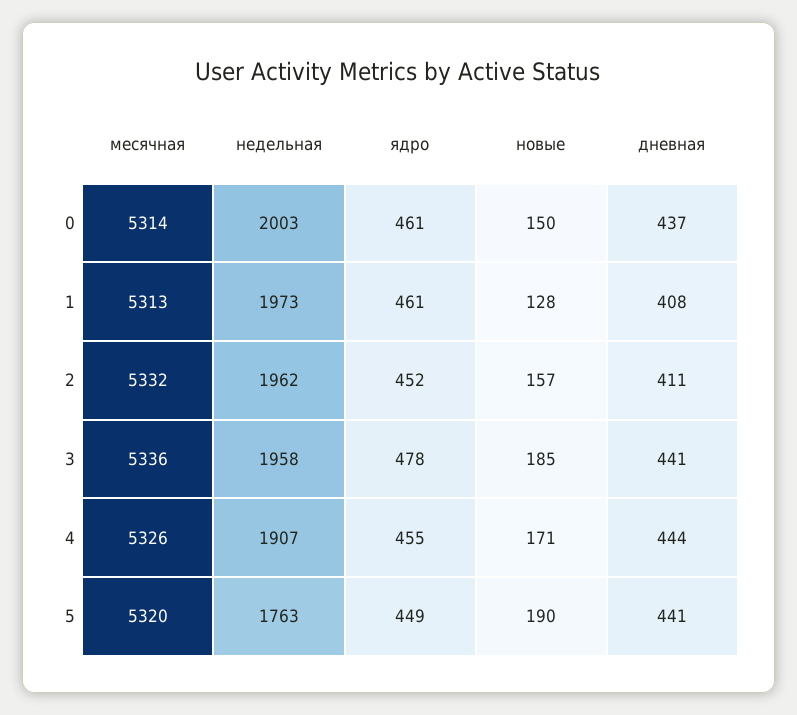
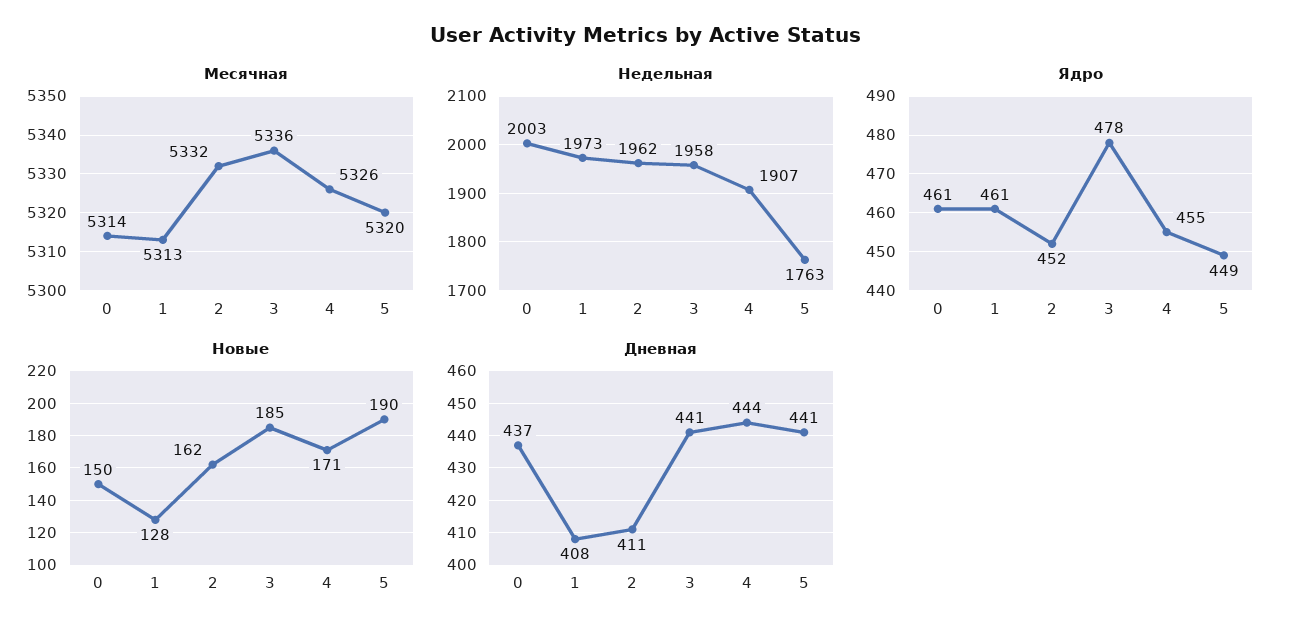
  {
    "месячная": {
      "0": 5314,
      "1": 5313,
      "2": 5332,
      "3": 5336,
      "4": 5326,
      "5": 5320
    },
    "недельная": {
      "0": 2003,
      "1": 1973,
      "2": 1962,
      "3": 1958,
      "4": 1907,
      "5": 1763
    },
    "ядро": {
      "0": 461,
      "1": 461,
      "2": 452,
      "3": 478,
      "4": 455,
      "5": 449
    },
    "новые": {
      "0": 150,
      "1": 128,
-     "2": 157,
+     "2": 162,
      "3": 185,
      "4": 171,
      "5": 190
    },
    "дневная": {
      "0": 437,
      "1": 408,
      "2": 411,
      "3": 441,
      "4": 444,
      "5": 441
    }
  }

